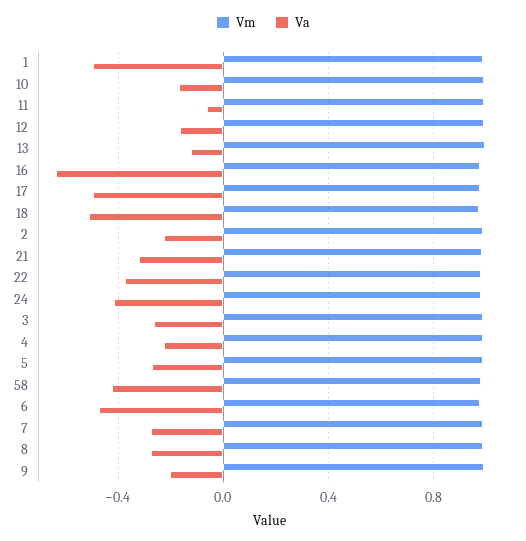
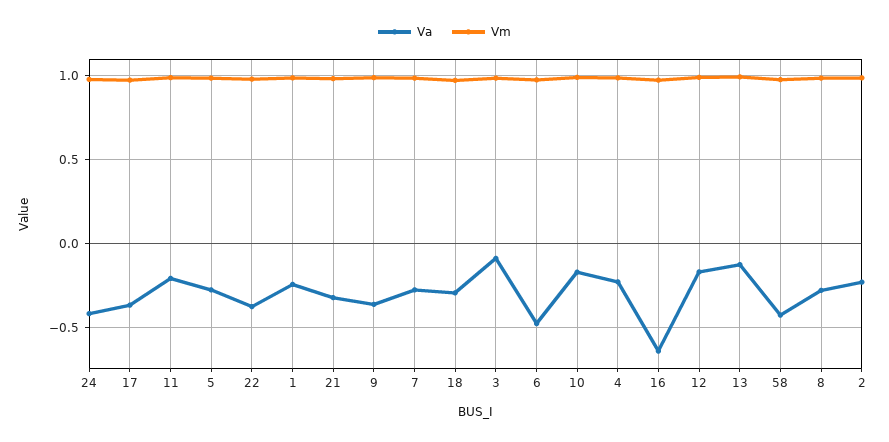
  {
    "Vm": {
      "1": 1,
      "10": 1,
      "11": 1,
      "12": 1,
      "13": 1,
      "16": 0.95,
      "17": 0.95,
      "18": 0.95,
      "2": 1,
      "21": 1,
      "22": 1,
      "24": 1,
      "3": 1,
      "4": 1,
      "5": 1,
      "58": 1,
      "6": 1,
      "7": 1,
      "8": 1,
      "9": 1
    },
    "Va": {
-     "1": -0.5,
+     "1": -0.25,
      "10": -0.15,
-     "11": -0.05,
+     "11": -0.2,
      "12": -0.15,
      "13": -0.1,
      "16": -0.65,
-     "17": -0.5,
+     "17": -0.35,
-     "18": -0.5,
+     "18": -0.3,
      "2": -0.25,
      "21": -0.3,
      "22": -0.35,
      "24": -0.4,
-     "3": -0.25,
+     "3": -0.1,
      "4": -0.25,
      "5": -0.25,
      "58": -0.4,
      "6": -0.45,
      "7": -0.25,
      "8": -0.3,
-     "9": -0.2
+     "9": -0.35
    }
  }

